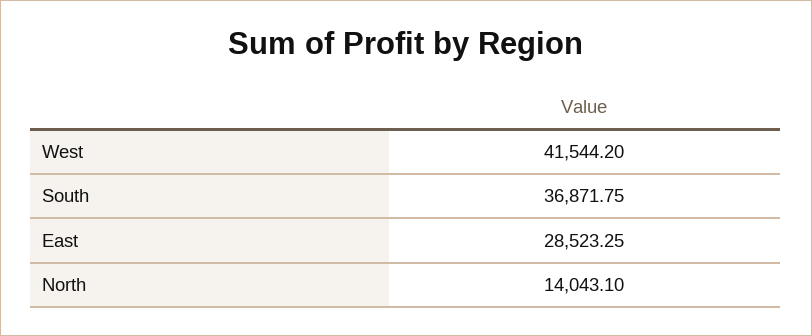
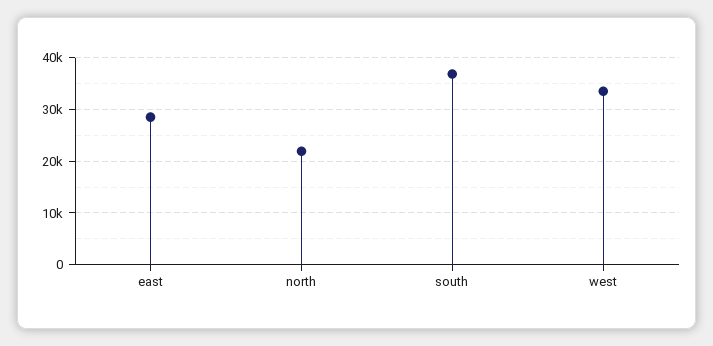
  {
-   "West": 41544.2,
+   "West": 34000,
    "South": 36871.75,
    "East": 28523.25,
-   "North": 14043.1
+   "North": 22000
  }

